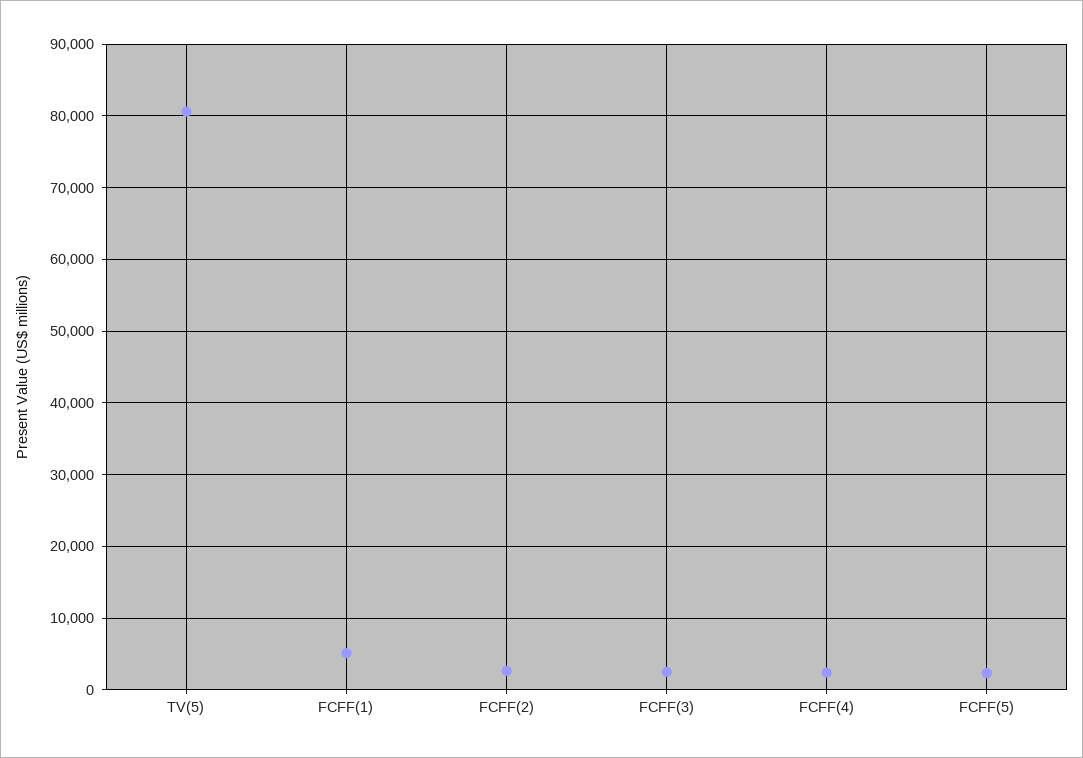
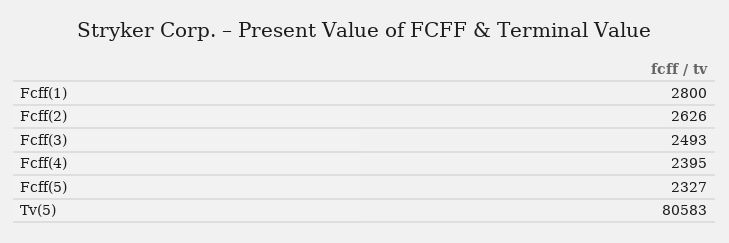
  {
    "TV(5)": 80583,
-   "FCFF(1)": 5000,
+   "FCFF(1)": 2800,
    "FCFF(2)": 2626,
    "FCFF(3)": 2493,
    "FCFF(4)": 2395,
    "FCFF(5)": 2327
  }

